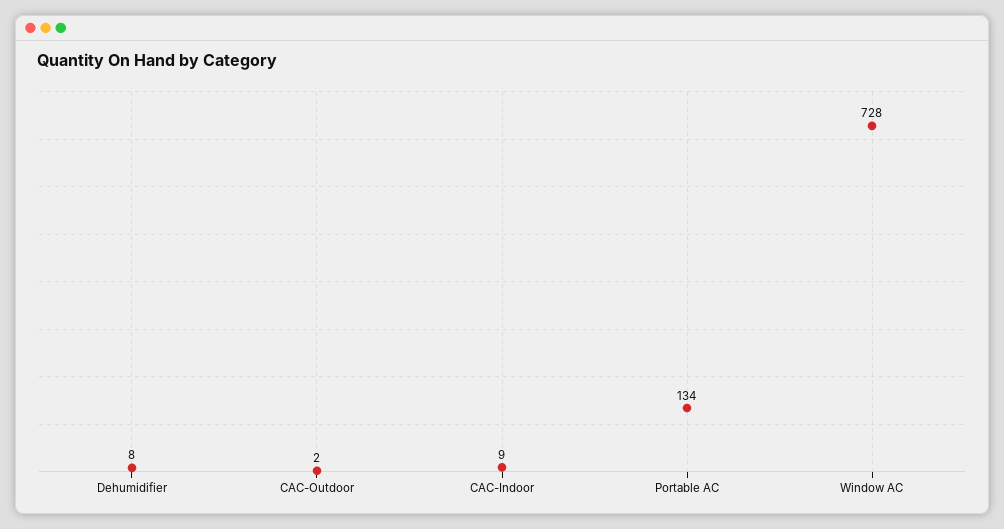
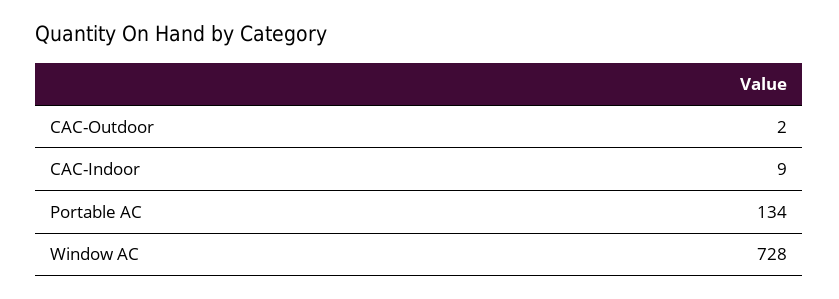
  {
-   "Dehumidifier": 8,
    "CAC-Outdoor": 2,
    "CAC-Indoor": 9,
    "Portable AC": 134,
    "Window AC": 728
  }

